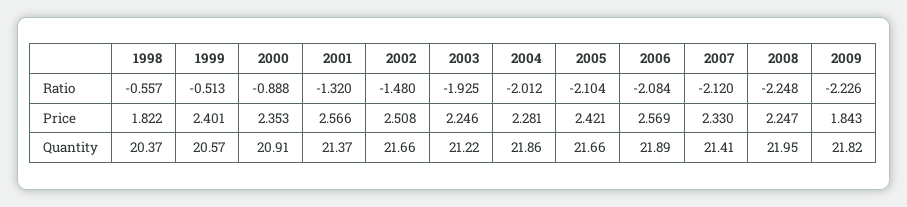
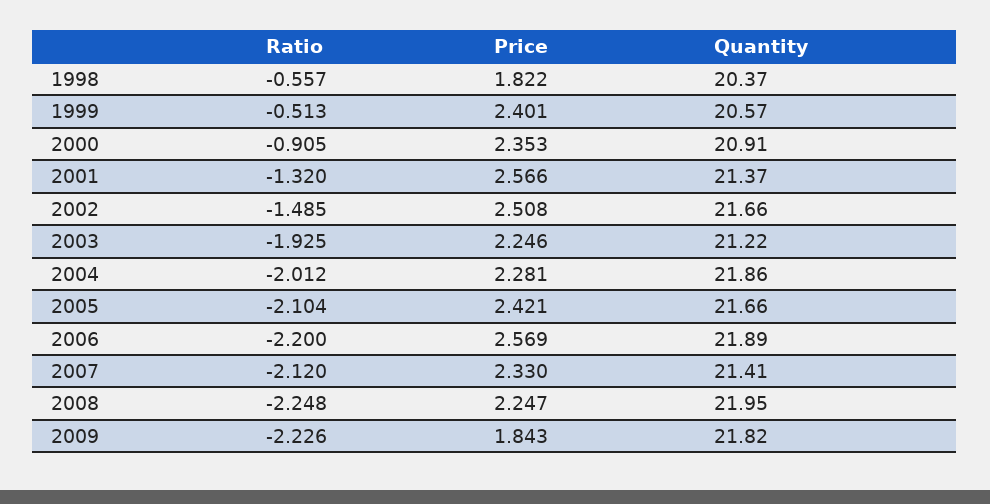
  {
    "1998": {
      "Ratio": -0.557,
      "Price": 1.822,
      "Quantity": 20.37
    },
    "1999": {
      "Ratio": -0.513,
      "Price": 2.401,
      "Quantity": 20.57
    },
    "2000": {
-     "Ratio": -0.888,
+     "Ratio": -0.905,
      "Price": 2.353,
      "Quantity": 20.91
    },
    "2001": {
      "Ratio": -1.32,
      "Price": 2.566,
      "Quantity": 21.37
    },
    "2002": {
-     "Ratio": -1.48,
+     "Ratio": -1.485,
      "Price": 2.508,
      "Quantity": 21.66
    },
    "2003": {
      "Ratio": -1.925,
      "Price": 2.246,
      "Quantity": 21.22
    },
    "2004": {
      "Ratio": -2.012,
      "Price": 2.281,
      "Quantity": 21.86
    },
    "2005": {
      "Ratio": -2.104,
      "Price": 2.421,
      "Quantity": 21.66
    },
    "2006": {
-     "Ratio": -2.084,
+     "Ratio": -2.2,
      "Price": 2.569,
      "Quantity": 21.89
    },
    "2007": {
      "Ratio": -2.12,
      "Price": 2.33,
      "Quantity": 21.41
    },
    "2008": {
      "Ratio": -2.248,
      "Price": 2.247,
      "Quantity": 21.95
    },
    "2009": {
      "Ratio": -2.226,
      "Price": 1.843,
      "Quantity": 21.82
    }
  }

